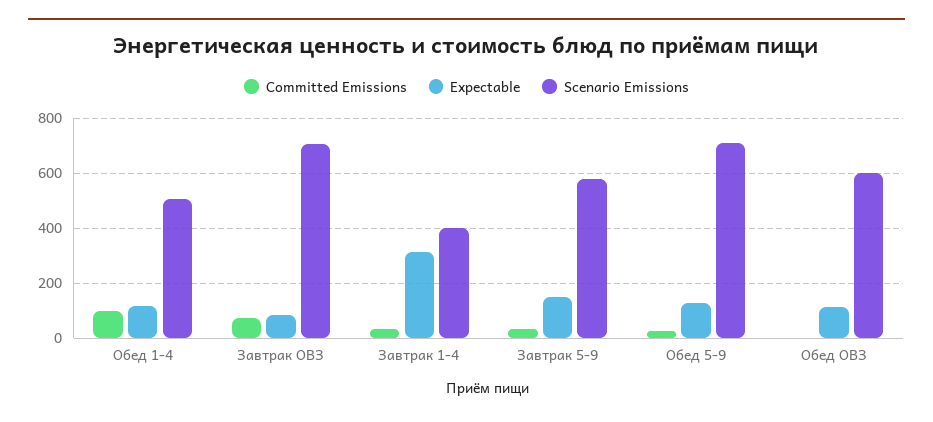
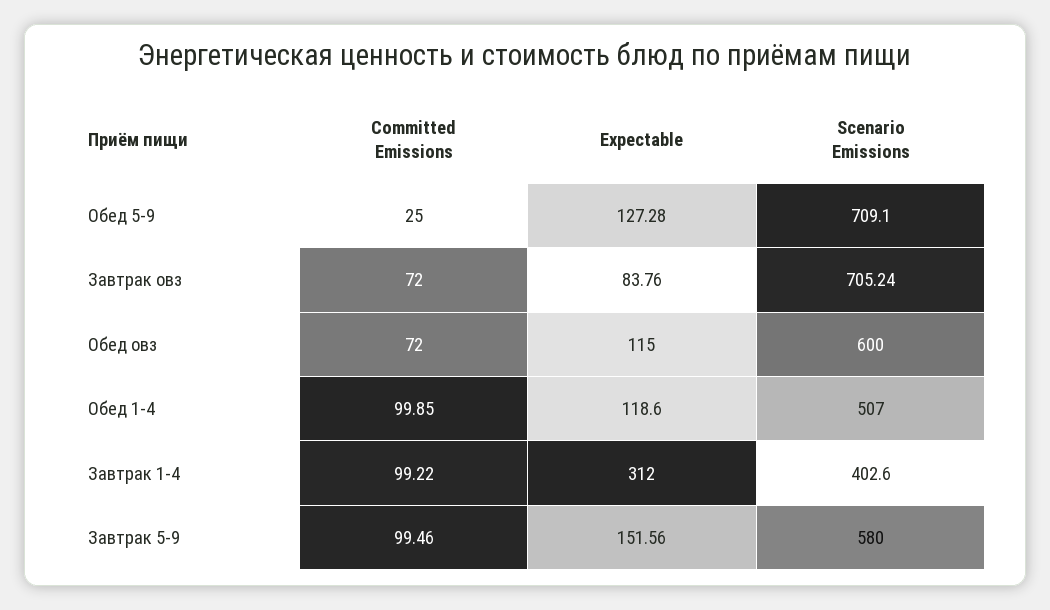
  {
    "Committed Emissions": {
      "Обед 1-4": 99.85,
      "Завтрак ОВЗ": 72,
-     "Завтрак 1-4": 25,
+     "Завтрак 1-4": 99.22,
-     "Завтрак 5-9": 25,
+     "Завтрак 5-9": 99.46,
      "Обед 5-9": 25,
-     "Обед ОВЗ": 0
+     "Обед ОВЗ": 72
    },
    "Expectable": {
      "Обед 1-4": 118.6,
      "Завтрак ОВЗ": 83.76,
      "Завтрак 1-4": 312,
      "Завтрак 5-9": 151.56,
      "Обед 5-9": 127.28,
      "Обед ОВЗ": 115
    },
    "Scenario Emissions": {
      "Обед 1-4": 507,
      "Завтрак ОВЗ": 705.24,
      "Завтрак 1-4": 402.6,
      "Завтрак 5-9": 580,
      "Обед 5-9": 709.1,
      "Обед ОВЗ": 600
    }
  }

